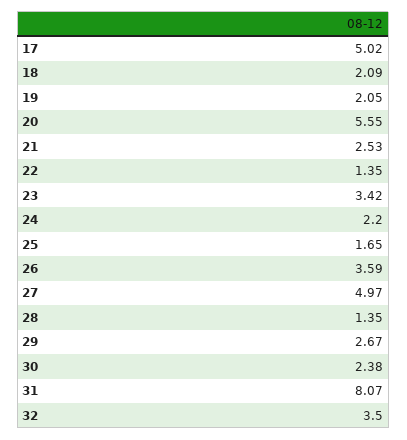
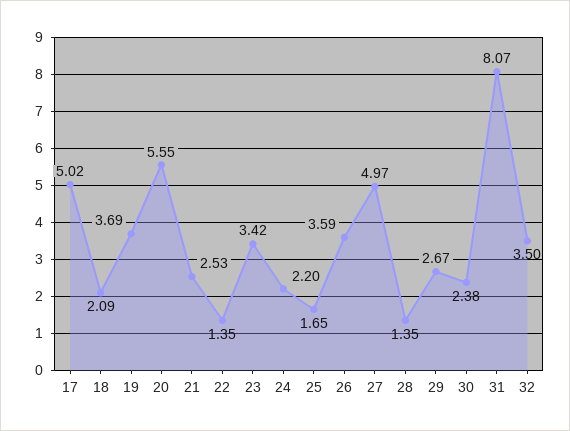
  {
    "17": 5.02,
    "18": 2.09,
-   "19": 2.05,
+   "19": 3.69,
    "20": 5.55,
    "21": 2.53,
    "22": 1.35,
    "23": 3.42,
    "24": 2.2,
    "25": 1.65,
    "26": 3.59,
    "27": 4.97,
    "28": 1.35,
    "29": 2.67,
    "30": 2.38,
    "31": 8.07,
    "32": 3.5
  }

